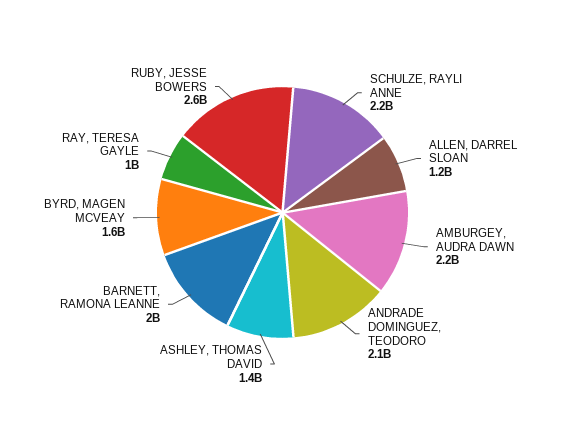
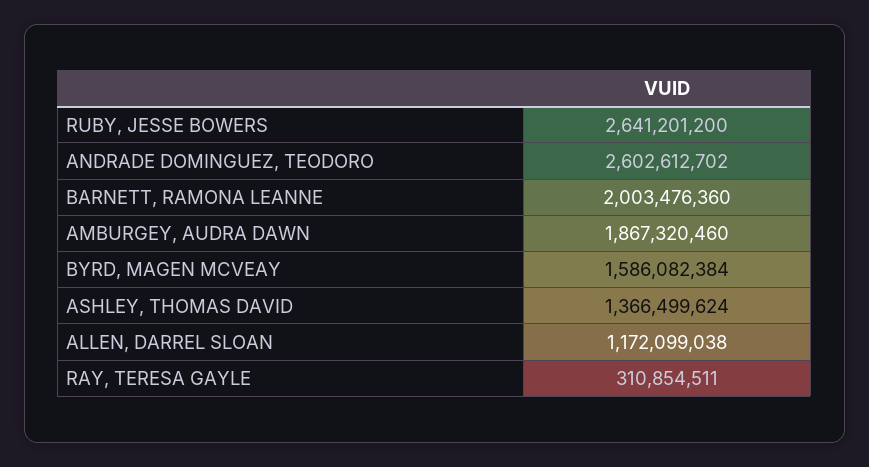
  {
-   "SCHULZE, RAYLI ANNE": 2200000000,
    "ALLEN, DARREL SLOAN": 1172099038,
-   "AMBURGEY, AUDRA DAWN": 2200000000,
+   "AMBURGEY, AUDRA DAWN": 1867320460,
-   "ANDRADE DOMINGUEZ, TEODORO": 2100000000,
+   "ANDRADE DOMINGUEZ, TEODORO": 2602612702,
    "ASHLEY, THOMAS DAVID": 1366499624,
    "BARNETT, RAMONA LEANNE": 2003476360,
    "BYRD, MAGEN MCVEAY": 1586082384,
-   "RAY, TERESA GAYLE": 1000000000,
+   "RAY, TERESA GAYLE": 310854511,
    "RUBY, JESSE BOWERS": 2641201200
  }

